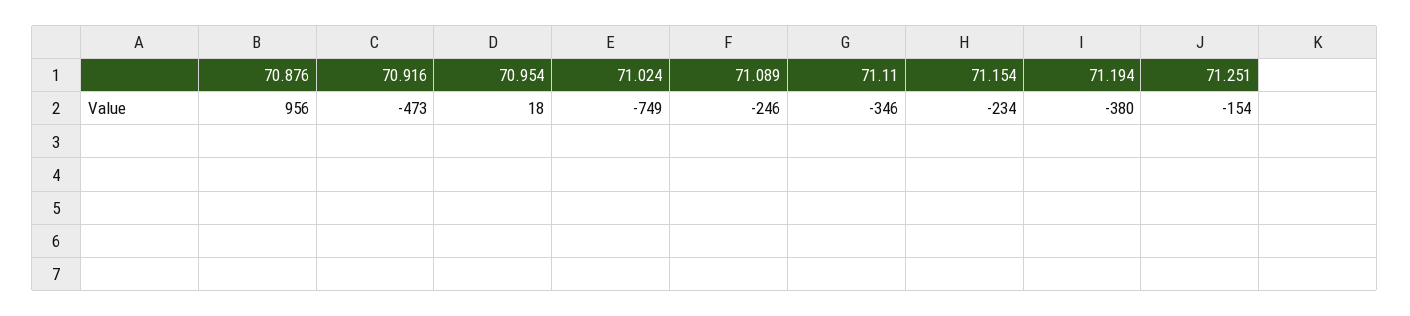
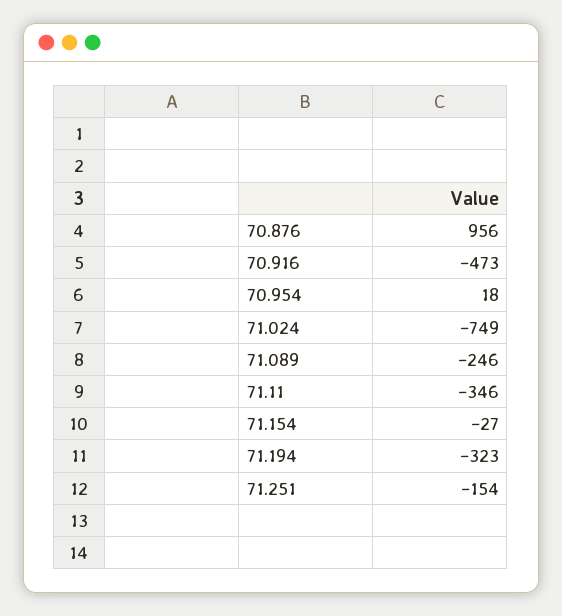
  {
    "70.876": 956,
    "70.916": -473,
    "70.954": 18,
    "71.024": -749,
    "71.089": -246,
    "71.11": -346,
-   "71.154": -234,
+   "71.154": -27,
-   "71.194": -380,
+   "71.194": -323,
    "71.251": -154
  }

